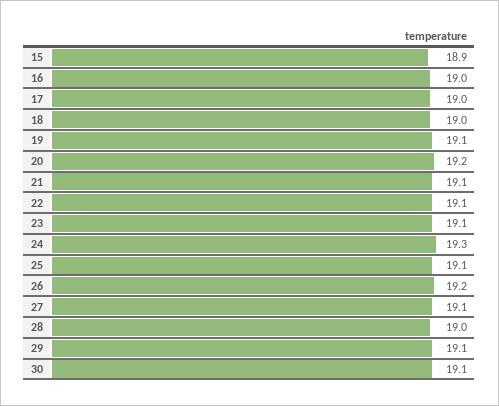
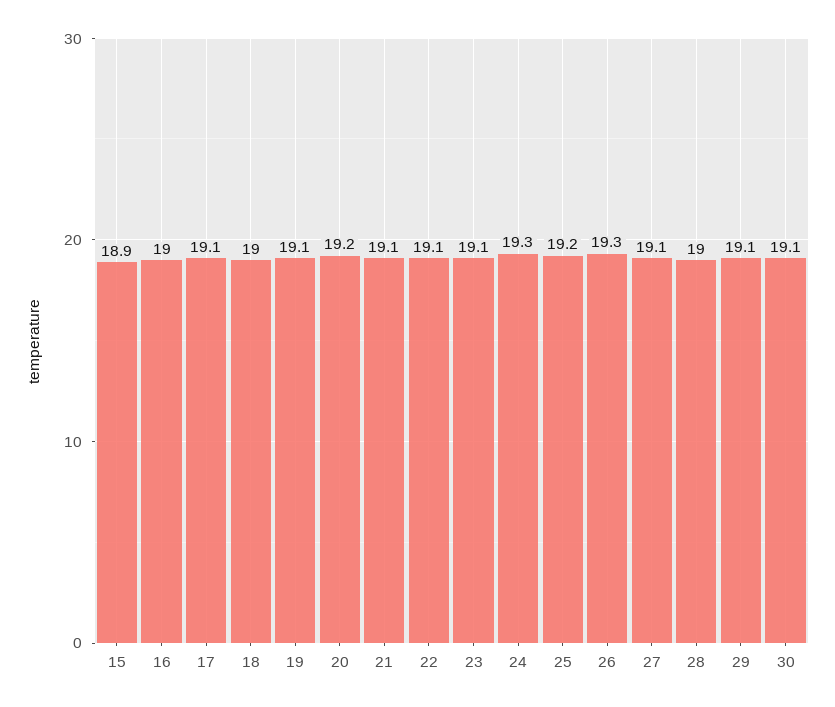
  {
    "15": 18.9,
    "16": 19,
-   "17": 19,
+   "17": 19.1,
    "18": 19,
    "19": 19.1,
    "20": 19.2,
    "21": 19.1,
    "22": 19.1,
    "23": 19.1,
    "24": 19.3,
-   "25": 19.1,
+   "25": 19.2,
-   "26": 19.2,
+   "26": 19.3,
    "27": 19.1,
    "28": 19,
    "29": 19.1,
    "30": 19.1
  }

